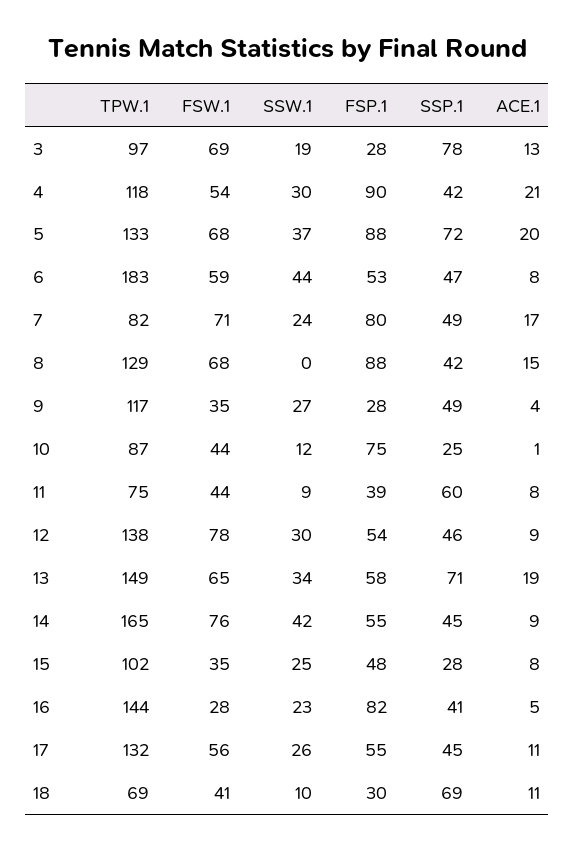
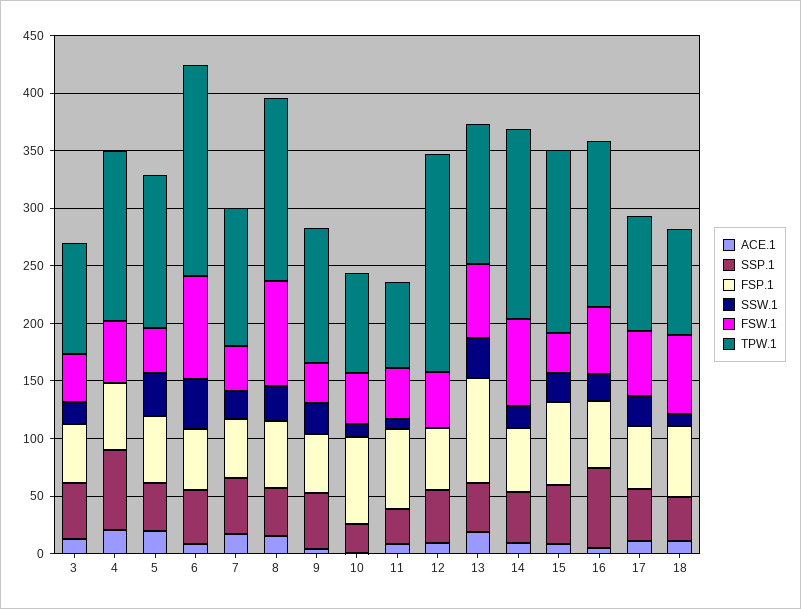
  {
    "TPW.1": {
      "3": 97,
-     "4": 118,
+     "4": 150,
      "5": 133,
      "6": 183,
-     "7": 82,
+     "7": 120,
-     "8": 129,
+     "8": 160,
      "9": 117,
      "10": 87,
      "11": 75,
-     "12": 138,
+     "12": 190,
-     "13": 149,
+     "13": 120,
      "14": 165,
-     "15": 102,
+     "15": 160,
      "16": 144,
-     "17": 132,
+     "17": 100,
-     "18": 69
+     "18": 90
    },
    "FSW.1": {
-     "3": 69,
+     "3": 40,
      "4": 54,
-     "5": 68,
+     "5": 40,
-     "6": 59,
+     "6": 90,
-     "7": 71,
+     "7": 40,
-     "8": 68,
+     "8": 90,
      "9": 35,
      "10": 44,
      "11": 44,
-     "12": 78,
+     "12": 50,
      "13": 65,
      "14": 76,
      "15": 35,
-     "16": 28,
+     "16": 60,
      "17": 56,
-     "18": 41
+     "18": 70
    },
    "SSW.1": {
      "3": 19,
-     "4": 30,
+     "4": 0,
      "5": 37,
      "6": 44,
      "7": 24,
-     "8": 0,
+     "8": 30,
      "9": 27,
      "10": 12,
      "11": 9,
-     "12": 30,
+     "12": 0,
      "13": 34,
-     "14": 42,
+     "14": 20,
      "15": 25,
      "16": 23,
      "17": 26,
      "18": 10
    },
    "FSP.1": {
-     "3": 28,
+     "3": 50,
-     "4": 90,
+     "4": 60,
-     "5": 88,
+     "5": 60,
      "6": 53,
-     "7": 80,
+     "7": 50,
-     "8": 88,
+     "8": 60,
-     "9": 28,
+     "9": 50,
      "10": 75,
-     "11": 39,
+     "11": 70,
      "12": 54,
-     "13": 58,
+     "13": 90,
      "14": 55,
-     "15": 48,
+     "15": 70,
-     "16": 82,
+     "16": 60,
      "17": 55,
-     "18": 30
+     "18": 60
    },
    "SSP.1": {
-     "3": 78,
+     "3": 50,
-     "4": 42,
+     "4": 70,
-     "5": 72,
+     "5": 40,
      "6": 47,
      "7": 49,
      "8": 42,
      "9": 49,
      "10": 25,
-     "11": 60,
+     "11": 30,
      "12": 46,
-     "13": 71,
+     "13": 40,
      "14": 45,
-     "15": 28,
+     "15": 50,
-     "16": 41,
+     "16": 70,
      "17": 45,
-     "18": 69
+     "18": 40
    },
    "ACE.1": {
      "3": 13,
      "4": 21,
      "5": 20,
      "6": 8,
      "7": 17,
      "8": 15,
      "9": 4,
      "10": 1,
      "11": 8,
      "12": 9,
      "13": 19,
      "14": 9,
      "15": 8,
      "16": 5,
      "17": 11,
      "18": 11
    }
  }

